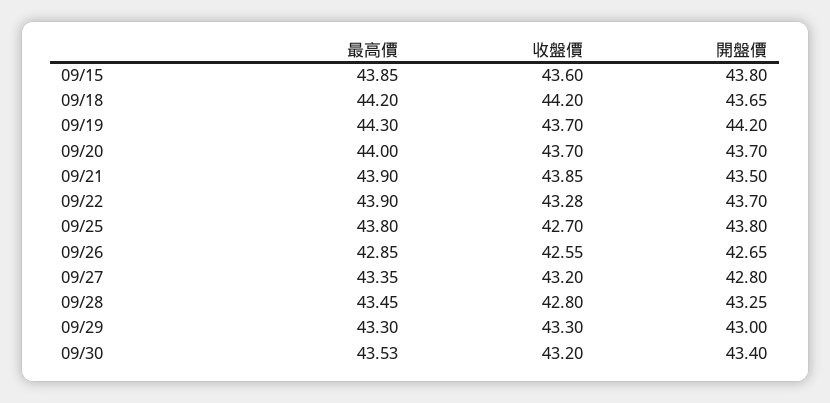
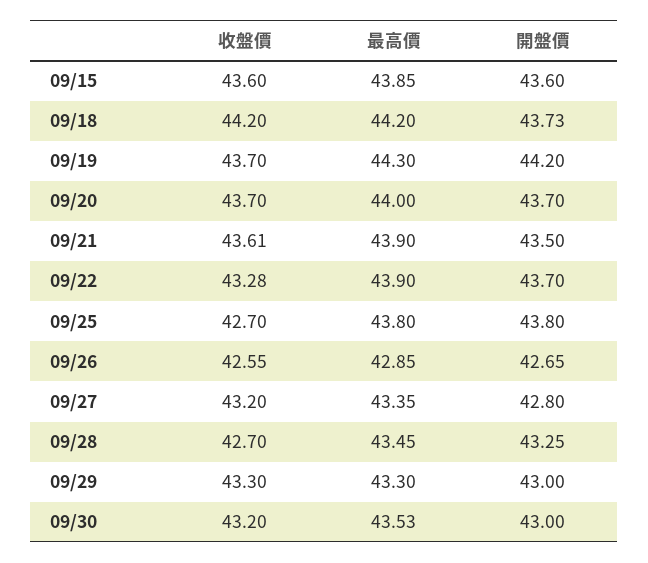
  {
    "最高價": {
      "09/15": 43.85,
      "09/18": 44.2,
      "09/19": 44.3,
      "09/20": 44,
      "09/21": 43.9,
      "09/22": 43.9,
      "09/25": 43.8,
      "09/26": 42.85,
      "09/27": 43.35,
      "09/28": 43.45,
      "09/29": 43.3,
      "09/30": 43.53
    },
    "收盤價": {
      "09/15": 43.6,
      "09/18": 44.2,
      "09/19": 43.7,
      "09/20": 43.7,
-     "09/21": 43.85,
+     "09/21": 43.61,
      "09/22": 43.28,
      "09/25": 42.7,
      "09/26": 42.55,
      "09/27": 43.2,
-     "09/28": 42.8,
+     "09/28": 42.7,
      "09/29": 43.3,
      "09/30": 43.2
    },
    "開盤價": {
-     "09/15": 43.8,
+     "09/15": 43.6,
-     "09/18": 43.65,
+     "09/18": 43.73,
      "09/19": 44.2,
      "09/20": 43.7,
      "09/21": 43.5,
      "09/22": 43.7,
      "09/25": 43.8,
      "09/26": 42.65,
      "09/27": 42.8,
      "09/28": 43.25,
      "09/29": 43,
-     "09/30": 43.4
+     "09/30": 43
    }
  }

